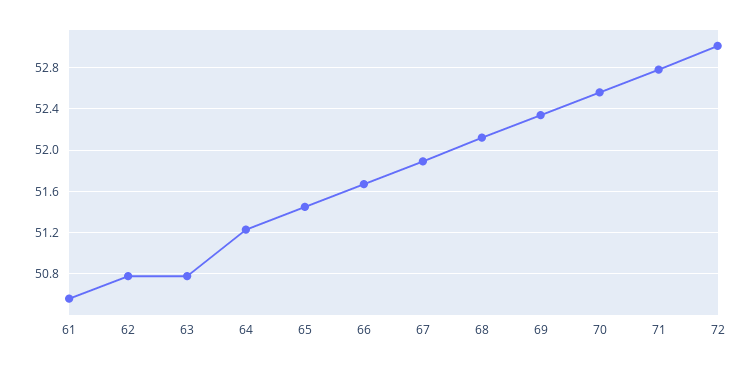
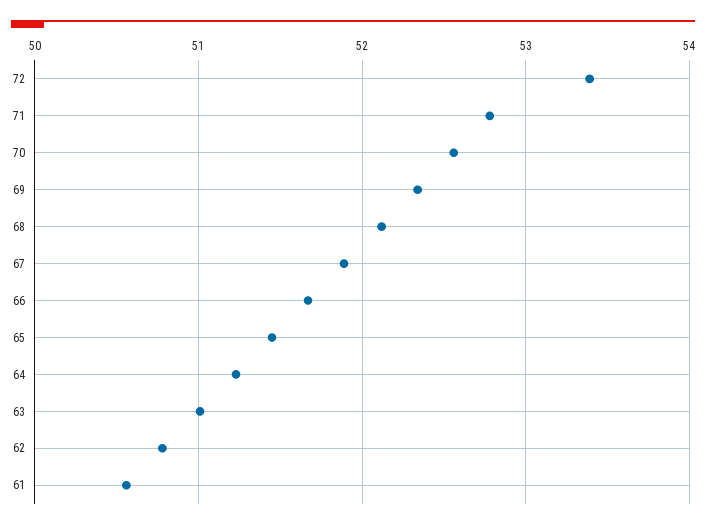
  {
    "61": 50.6,
    "62": 50.8,
-   "63": 50.8,
+   "63": 51,
    "64": 51.2,
    "65": 51.5,
    "66": 51.7,
    "67": 51.9,
    "68": 52.1,
    "69": 52.3,
    "70": 52.6,
    "71": 52.8,
-   "72": 53
+   "72": 53.4
  }

